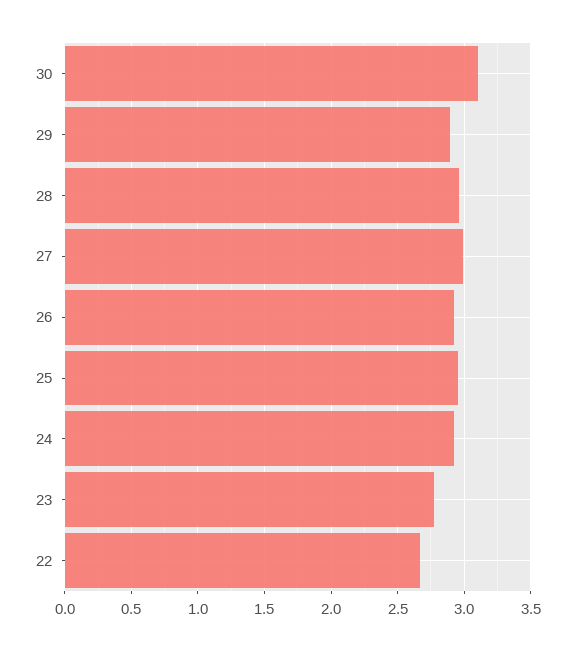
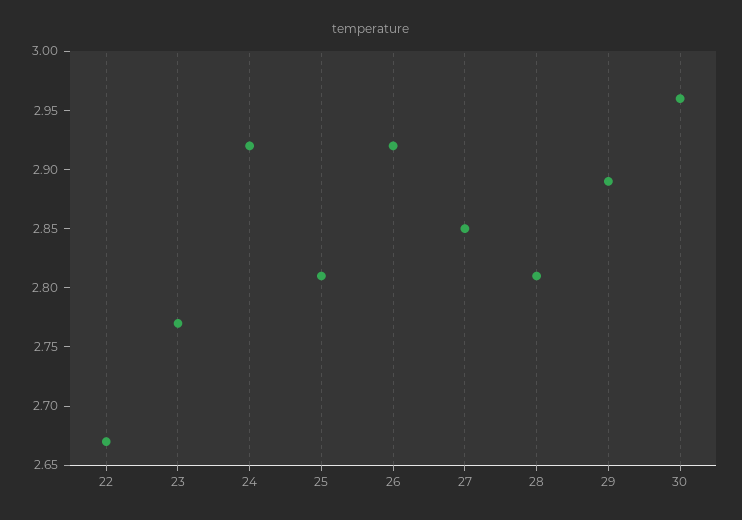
  {
-   "30": 3.1,
+   "30": 2.96,
    "29": 2.89,
-   "28": 2.95,
+   "28": 2.81,
-   "27": 3,
+   "27": 2.85,
    "26": 2.92,
-   "25": 2.95,
+   "25": 2.81,
    "24": 2.92,
    "23": 2.77,
    "22": 2.67
  }

